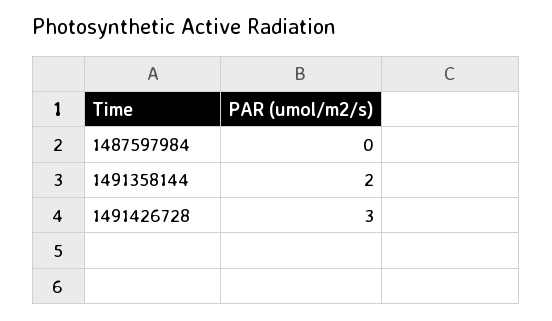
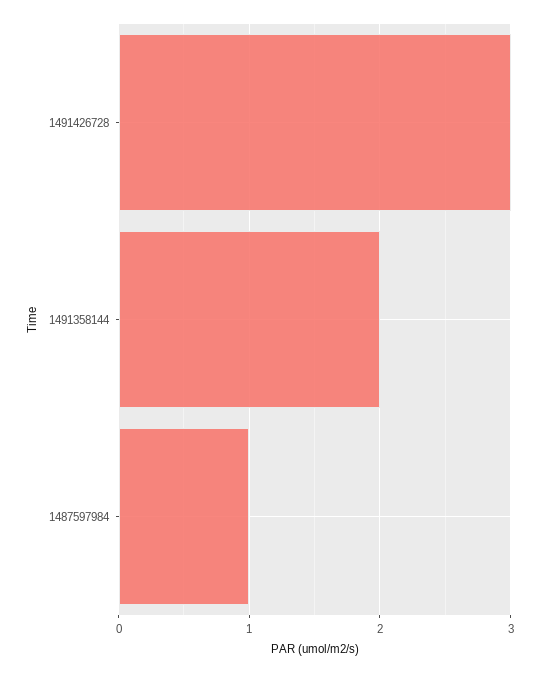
  {
-   "1487597984": 0,
+   "1487597984": 1,
    "1491358144": 2,
    "1491426728": 3
  }

